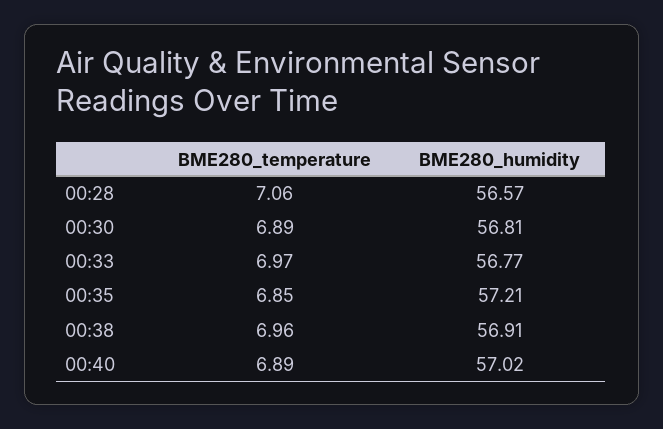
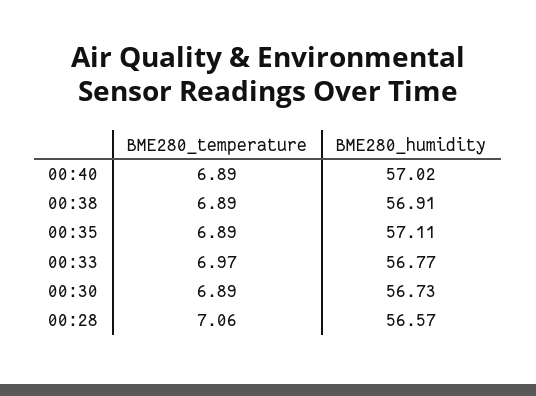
  {
    "BME280_temperature": {
      "00:28": 7.06,
      "00:30": 6.89,
      "00:33": 6.97,
-     "00:35": 6.85,
+     "00:35": 6.89,
-     "00:38": 6.96,
+     "00:38": 6.89,
      "00:40": 6.89
    },
    "BME280_humidity": {
      "00:28": 56.57,
-     "00:30": 56.81,
+     "00:30": 56.73,
      "00:33": 56.77,
-     "00:35": 57.21,
+     "00:35": 57.11,
      "00:38": 56.91,
      "00:40": 57.02
    }
  }

